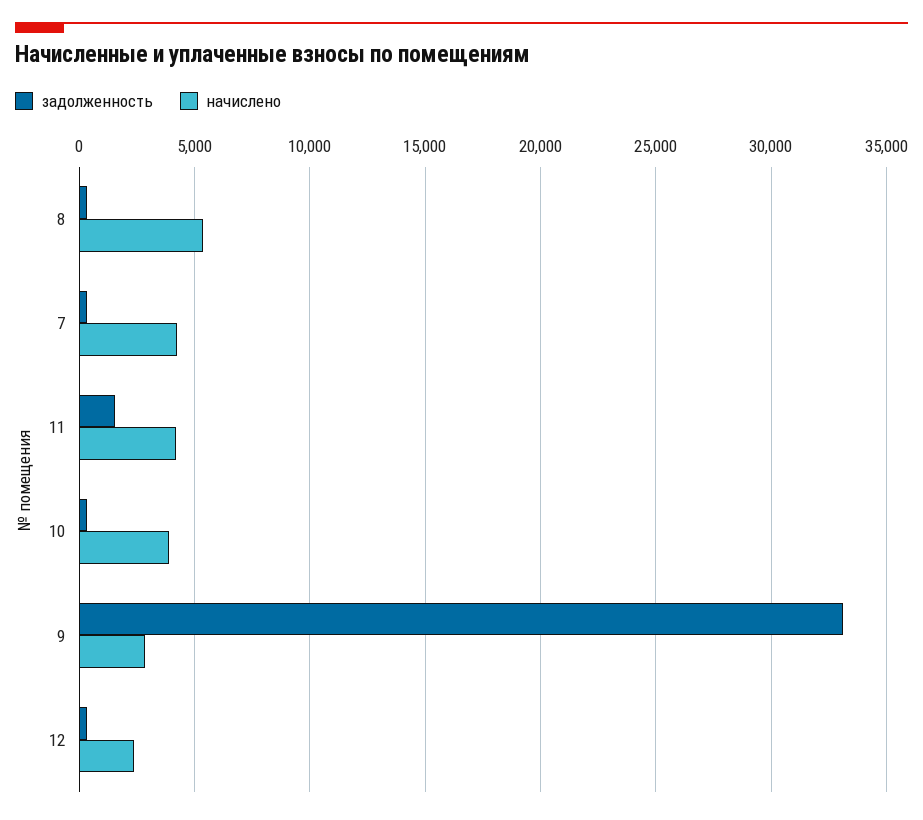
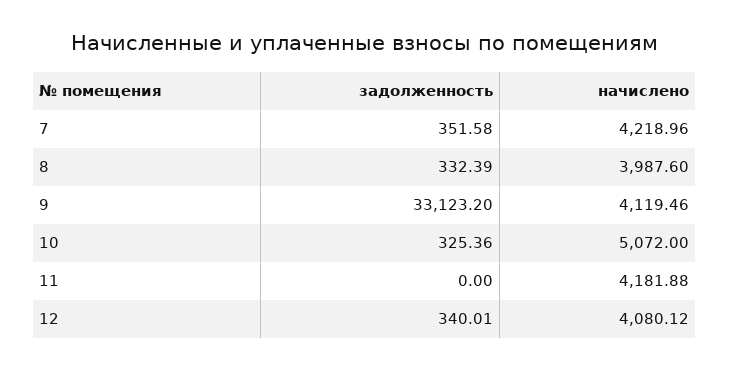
  {
    "задолженность": {
      "8": 332.39,
      "7": 351.58,
-     "11": 1500,
+     "11": 0,
      "10": 325.36,
      "9": 33123.2,
      "12": 340.01
    },
    "начислено": {
-     "8": 5500,
+     "8": 3987.6,
      "7": 4218.96,
      "11": 4181.88,
-     "10": 4000,
+     "10": 5072,
-     "9": 3000,
+     "9": 4119.46,
-     "12": 2500
+     "12": 4080.12
    }
  }

